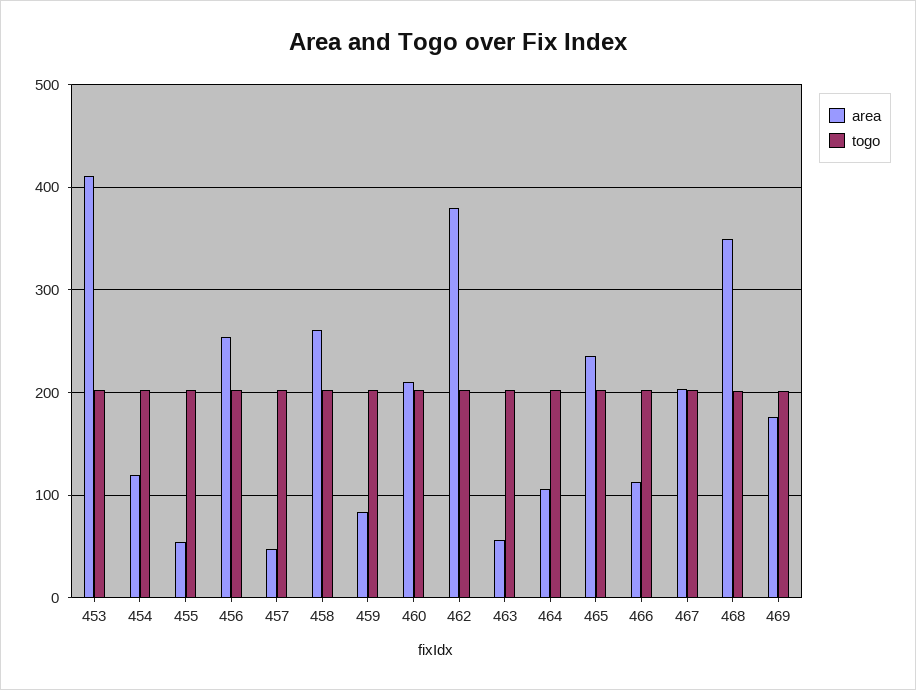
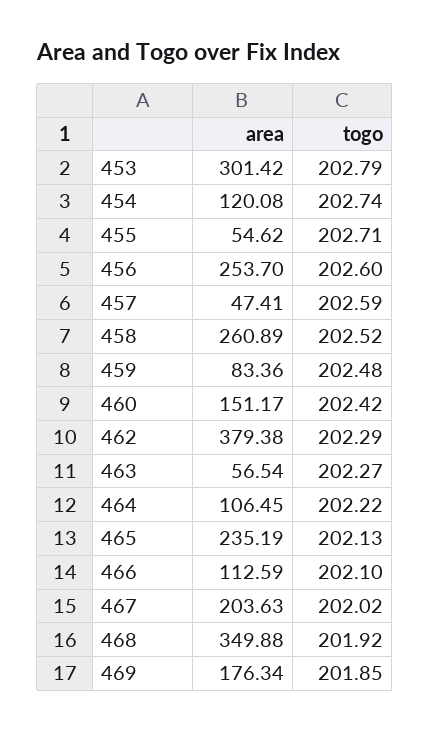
  {
    "area": {
-     "453": 410,
+     "453": 301.42,
      "454": 120.08,
      "455": 54.62,
      "456": 253.7,
      "457": 47.41,
      "458": 260.89,
      "459": 83.36,
-     "460": 210,
+     "460": 151.17,
      "462": 379.38,
      "463": 56.54,
      "464": 106.45,
      "465": 235.19,
      "466": 112.59,
      "467": 203.63,
      "468": 349.88,
      "469": 176.34
    },
    "togo": {
      "453": 202.79,
      "454": 202.74,
      "455": 202.71,
      "456": 202.6,
      "457": 202.59,
      "458": 202.52,
      "459": 202.48,
      "460": 202.42,
      "462": 202.29,
      "463": 202.27,
      "464": 202.22,
      "465": 202.13,
      "466": 202.1,
      "467": 202.02,
      "468": 201.92,
      "469": 201.85
    }
  }

